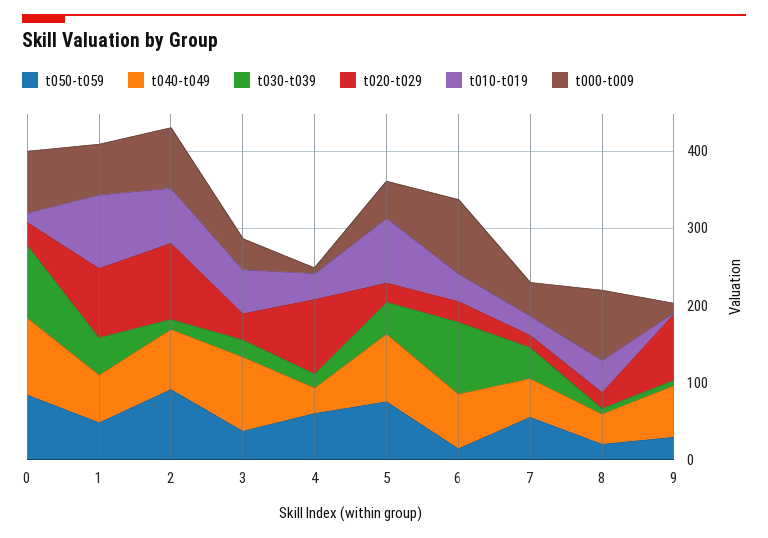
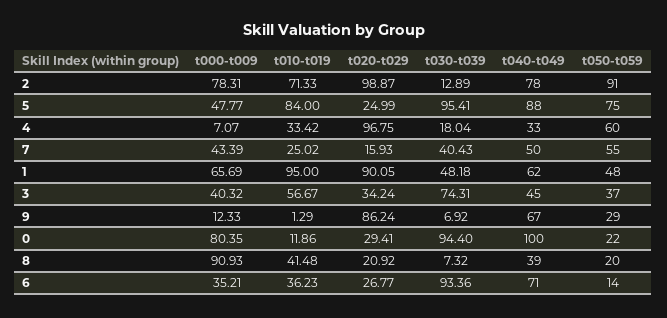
  {
    "t050-t059": {
-     "0": 80,
+     "0": 22,
      "1": 48,
      "2": 91,
      "3": 37,
      "4": 60,
      "5": 75,
      "6": 14,
      "7": 55,
      "8": 20,
      "9": 29
    },
    "t040-t049": {
      "0": 100,
      "1": 62,
      "2": 78,
-     "3": 100,
+     "3": 45,
      "4": 33,
      "5": 88,
      "6": 71,
      "7": 50,
      "8": 39,
      "9": 67
    },
    "t030-t039": {
      "0": 94.4,
      "1": 48.18,
      "2": 12.89,
-     "3": 20,
+     "3": 74.31,
      "4": 18.04,
-     "5": 40,
+     "5": 95.41,
      "6": 93.36,
      "7": 40.43,
      "8": 7.32,
      "9": 6.92
    },
    "t020-t029": {
      "0": 29.41,
      "1": 90.05,
      "2": 98.87,
      "3": 34.24,
      "4": 96.75,
      "5": 24.99,
      "6": 26.77,
      "7": 15.93,
      "8": 20.92,
      "9": 86.24
    },
    "t010-t019": {
      "0": 11.86,
      "1": 95,
      "2": 71.33,
      "3": 56.67,
      "4": 33.42,
      "5": 84,
      "6": 36.23,
      "7": 25.02,
      "8": 41.48,
      "9": 1.29
    },
    "t000-t009": {
      "0": 80.35,
      "1": 65.69,
      "2": 78.31,
      "3": 40.32,
      "4": 7.07,
      "5": 47.77,
-     "6": 100,
+     "6": 35.21,
      "7": 43.39,
      "8": 90.93,
      "9": 12.33
    }
  }

